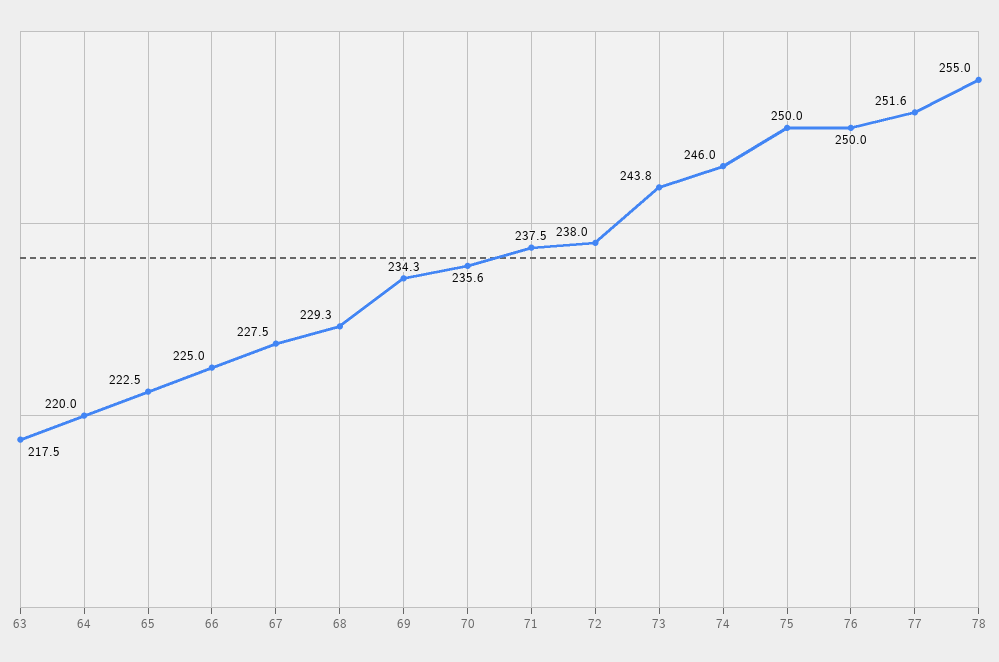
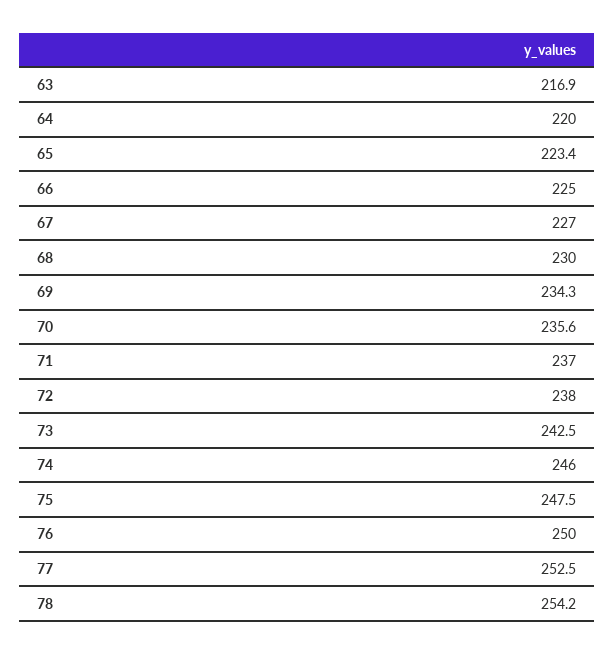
  {
-   "63": 217.5,
+   "63": 216.9,
    "64": 220,
-   "65": 222.5,
+   "65": 223.4,
    "66": 225,
-   "67": 227.5,
+   "67": 227,
-   "68": 229.3,
+   "68": 230,
    "69": 234.3,
    "70": 235.6,
-   "71": 237.5,
+   "71": 237,
    "72": 238,
-   "73": 243.8,
+   "73": 242.5,
    "74": 246,
-   "75": 250,
+   "75": 247.5,
    "76": 250,
-   "77": 251.6,
+   "77": 252.5,
-   "78": 255
+   "78": 254.2
  }

